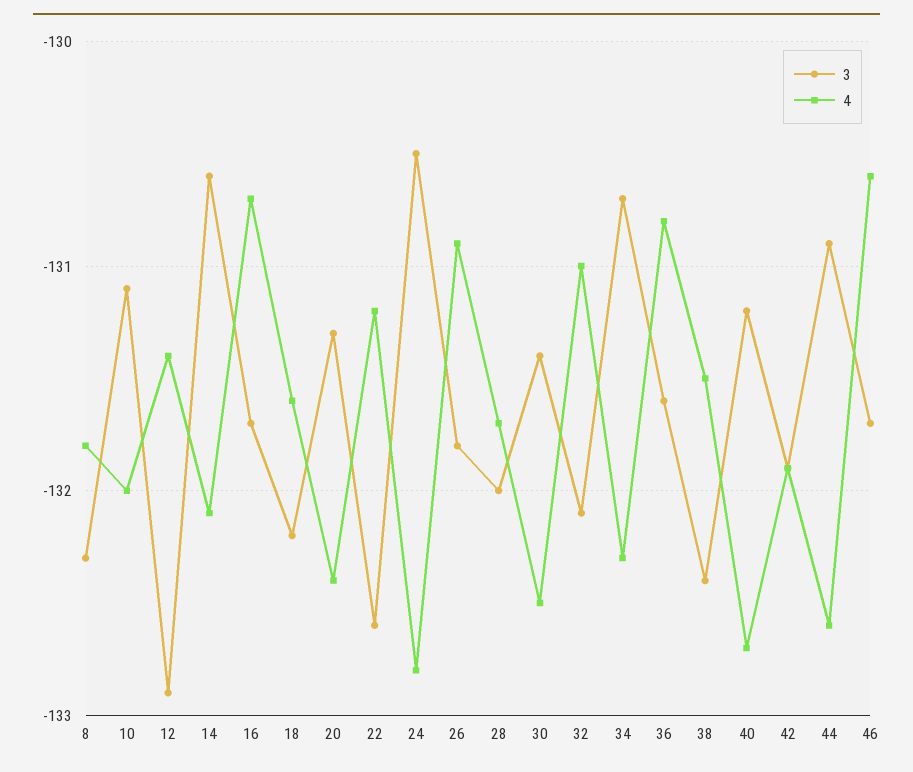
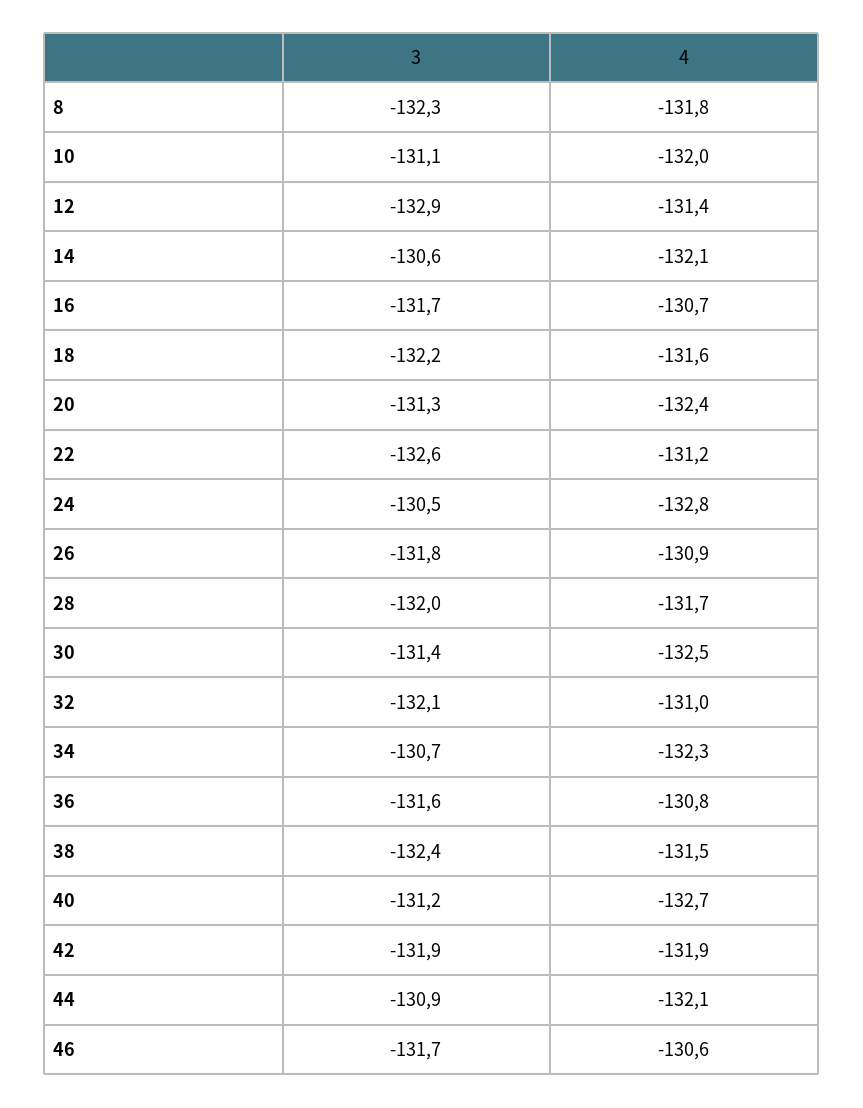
  {
    "3": {
      "8": -132.3,
      "10": -131.1,
      "12": -132.9,
      "14": -130.6,
      "16": -131.7,
      "18": -132.2,
      "20": -131.3,
      "22": -132.6,
      "24": -130.5,
      "26": -131.8,
      "28": -132,
      "30": -131.4,
      "32": -132.1,
      "34": -130.7,
      "36": -131.6,
      "38": -132.4,
      "40": -131.2,
      "42": -131.9,
      "44": -130.9,
      "46": -131.7
    },
    "4": {
      "8": -131.8,
      "10": -132,
      "12": -131.4,
      "14": -132.1,
      "16": -130.7,
      "18": -131.6,
      "20": -132.4,
      "22": -131.2,
      "24": -132.8,
      "26": -130.9,
      "28": -131.7,
      "30": -132.5,
      "32": -131,
      "34": -132.3,
      "36": -130.8,
      "38": -131.5,
      "40": -132.7,
      "42": -131.9,
-     "44": -132.6,
+     "44": -132.1,
      "46": -130.6
    }
  }

